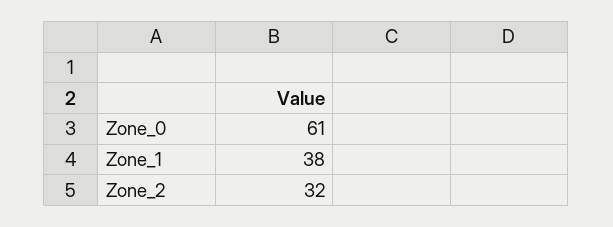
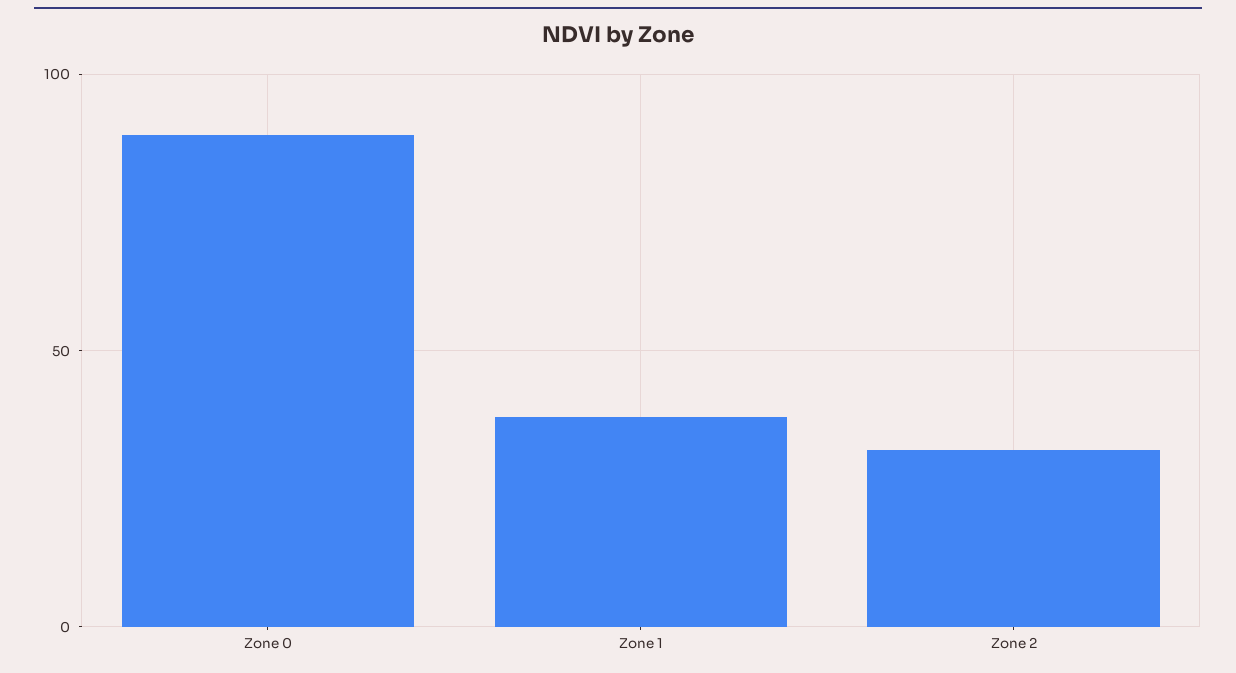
  {
-   "Zone_0": 61,
+   "Zone_0": 90,
    "Zone_1": 38,
    "Zone_2": 32
  }

